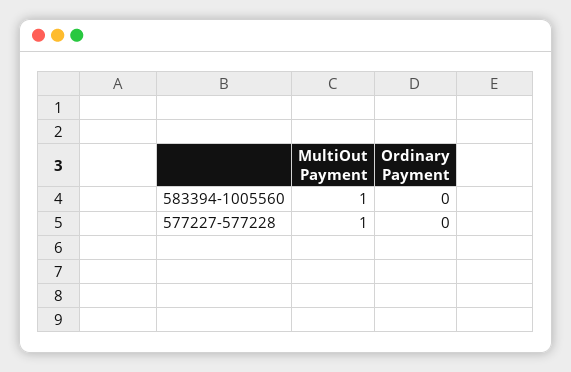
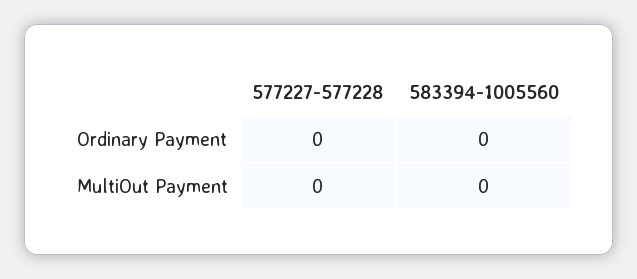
  {
    "MultiOut Payment": {
-     "583394-1005560": 1,
+     "583394-1005560": 0,
-     "577227-577228": 1
+     "577227-577228": 0
    },
    "Ordinary Payment": {
      "583394-1005560": 0,
      "577227-577228": 0
    }
  }

